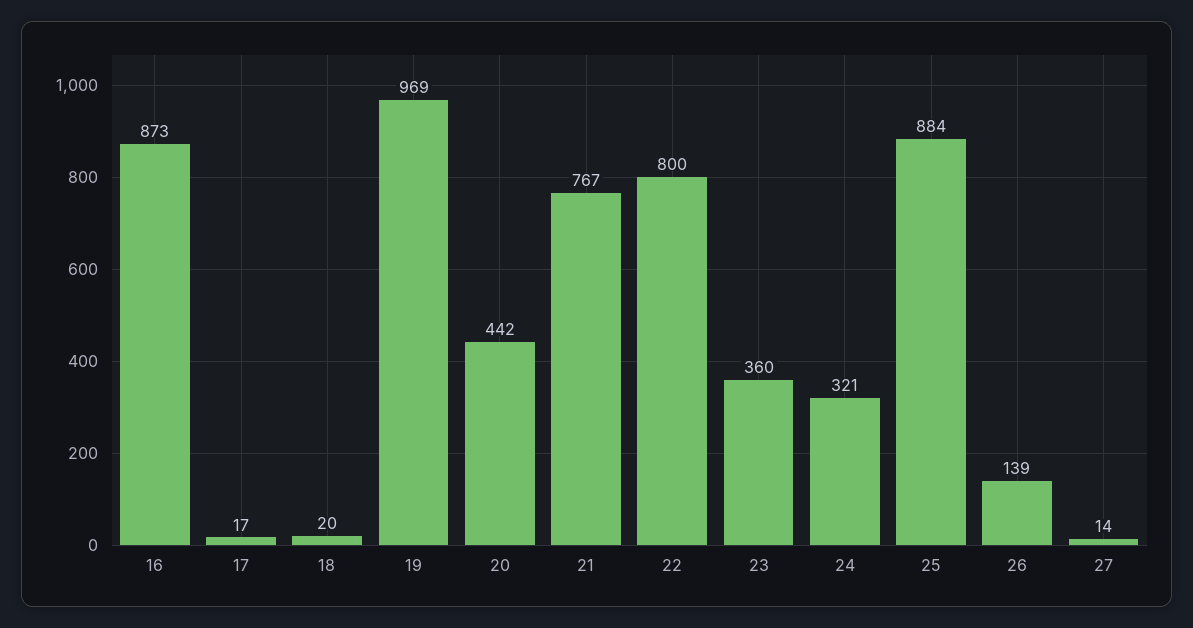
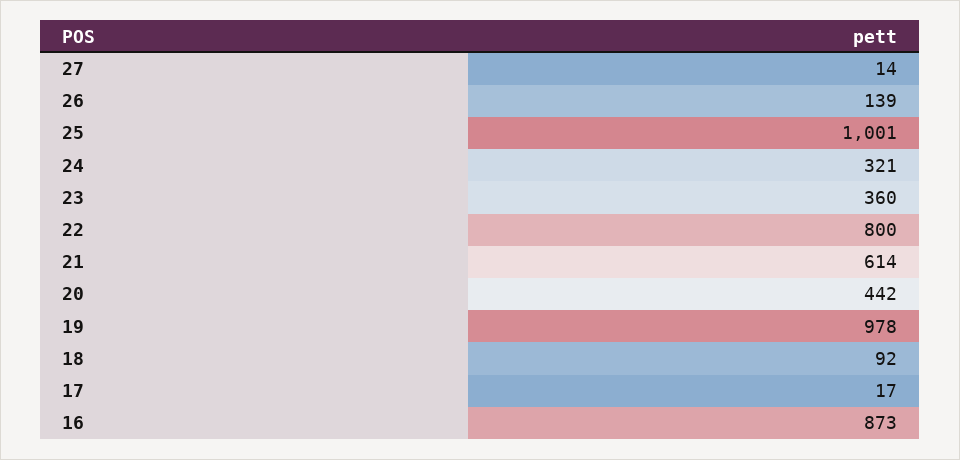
  {
    "16": 873,
    "17": 17,
-   "18": 20,
+   "18": 92,
-   "19": 969,
+   "19": 978,
    "20": 442,
-   "21": 767,
+   "21": 614,
    "22": 800,
    "23": 360,
    "24": 321,
-   "25": 884,
+   "25": 1001,
    "26": 139,
    "27": 14
  }

